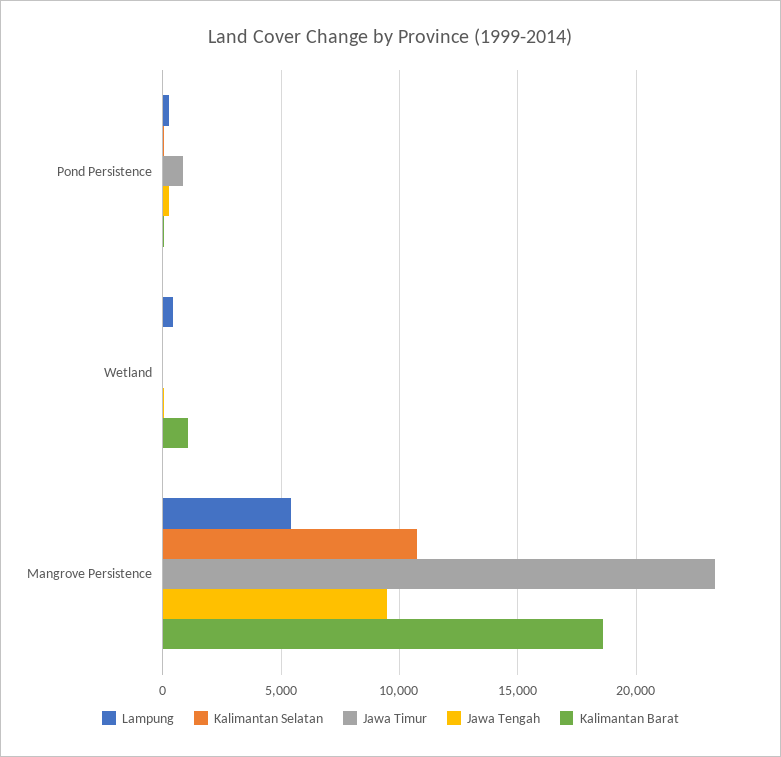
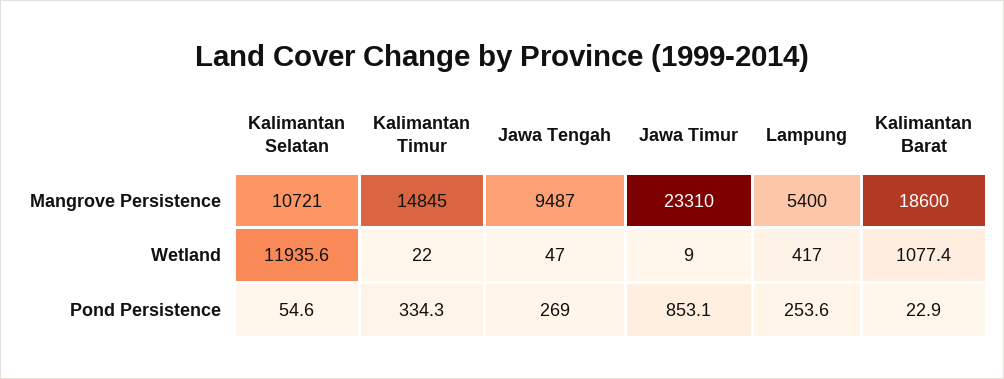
  {
    "Lampung": {
      "Pond Persistence": 253.6,
      "Wetland": 417,
      "Mangrove Persistence": 5400
    },
    "Kalimantan Selatan": {
      "Pond Persistence": 54.6,
-     "Wetland": 0,
+     "Wetland": 11935.6,
      "Mangrove Persistence": 10721
    },
    "Jawa Timur": {
      "Pond Persistence": 853.1,
      "Wetland": 9,
      "Mangrove Persistence": 23310
    },
    "Jawa Tengah": {
      "Pond Persistence": 269,
      "Wetland": 47,
      "Mangrove Persistence": 9487
    },
    "Kalimantan Barat": {
      "Pond Persistence": 22.9,
      "Wetland": 1077.4,
      "Mangrove Persistence": 18600
-   }
+   },
+   "Kalimantan Timur": {
+     "Mangrove Persistence": 14845,
+     "Wetland": 22,
+     "Pond Persistence": 334.3
+   }
  }

